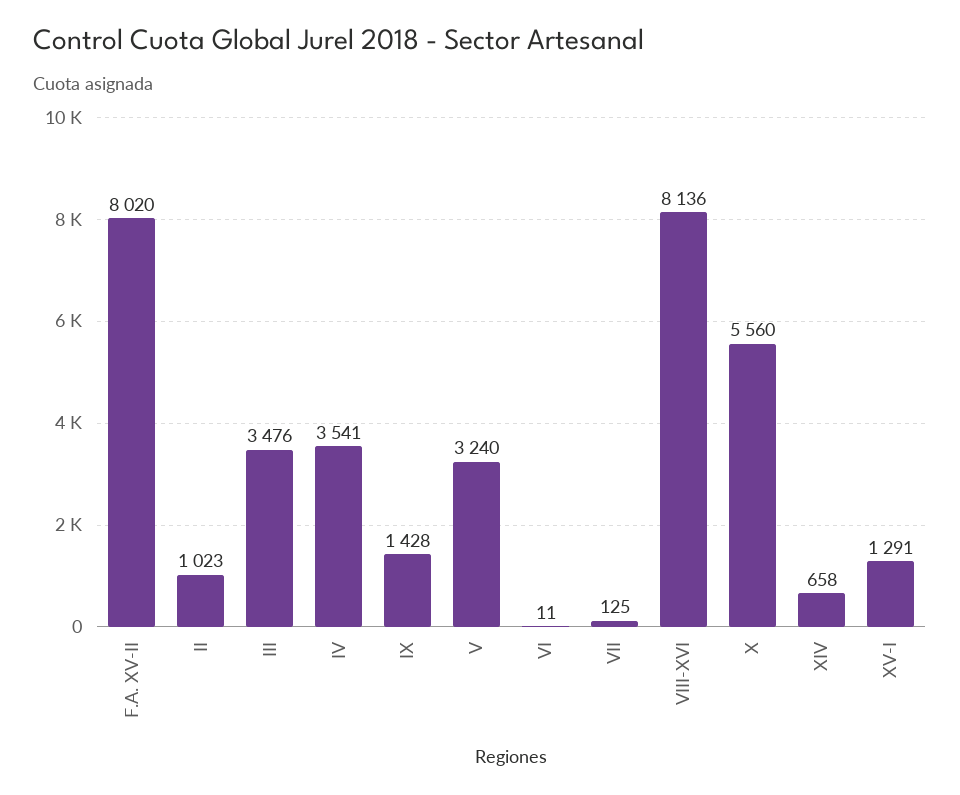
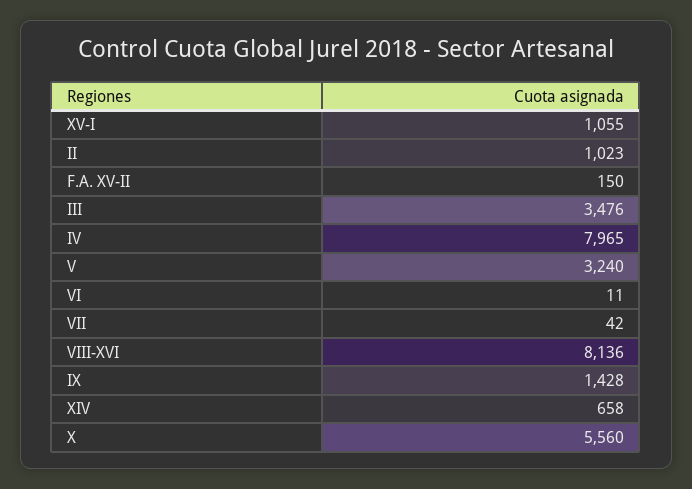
  {
-   "F.A. XV-II": 8020,
+   "F.A. XV-II": 150,
    "II": 1023,
    "III": 3476,
-   "IV": 3541,
+   "IV": 7965,
    "IX": 1428,
    "V": 3240,
    "VI": 11,
-   "VII": 125,
+   "VII": 42,
    "VIII-XVI": 8136,
    "X": 5560,
    "XIV": 658,
-   "XV-I": 1291
+   "XV-I": 1055
  }

